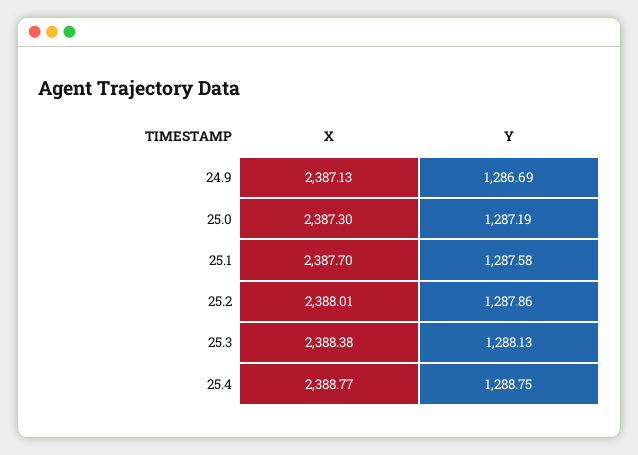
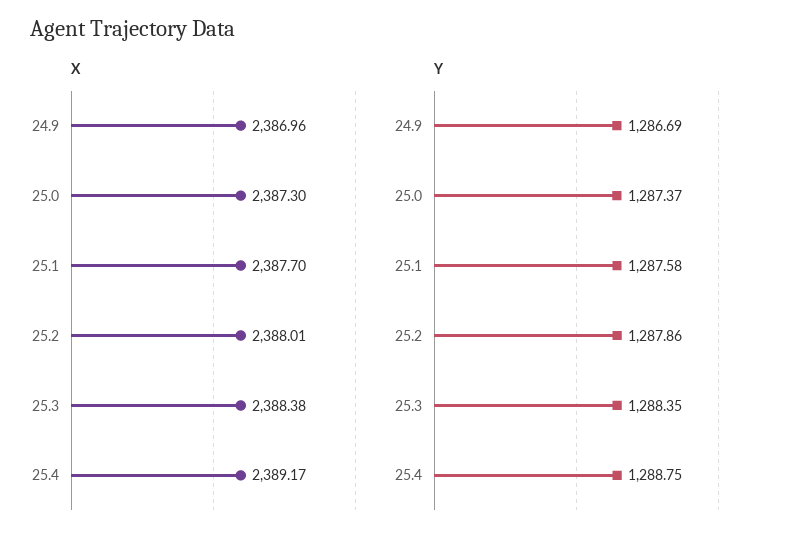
  {
    "X": {
-     "24.9": 2387.13,
+     "24.9": 2386.96,
      "25.0": 2387.3,
      "25.1": 2387.7,
      "25.2": 2388.01,
      "25.3": 2388.38,
-     "25.4": 2388.77
+     "25.4": 2389.17
    },
    "Y": {
      "24.9": 1286.69,
-     "25.0": 1287.19,
+     "25.0": 1287.37,
      "25.1": 1287.58,
      "25.2": 1287.86,
-     "25.3": 1288.13,
+     "25.3": 1288.35,
      "25.4": 1288.75
    }
  }

